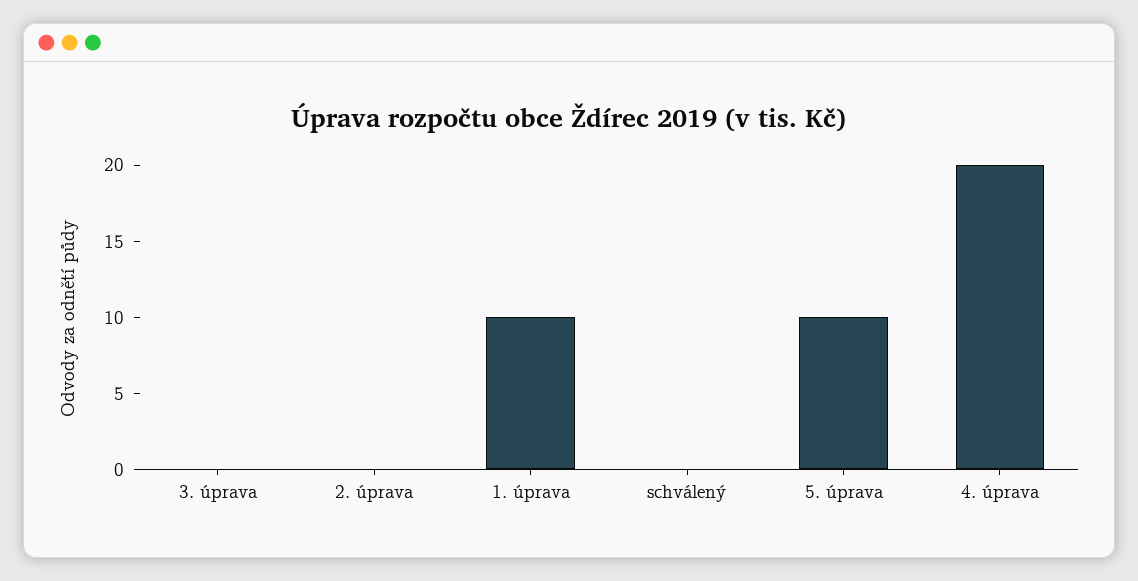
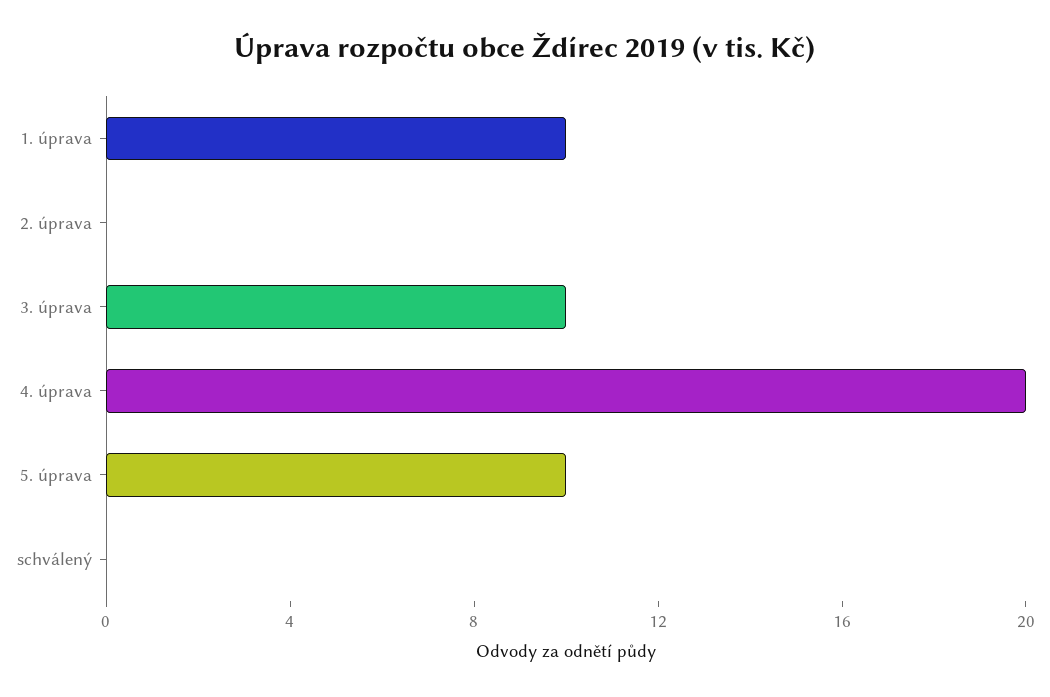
  {
-   "3. úprava": 0,
+   "3. úprava": 10,
    "2. úprava": 0,
    "1. úprava": 10,
    "schválený": 0,
    "5. úprava": 10,
    "4. úprava": 20
  }

